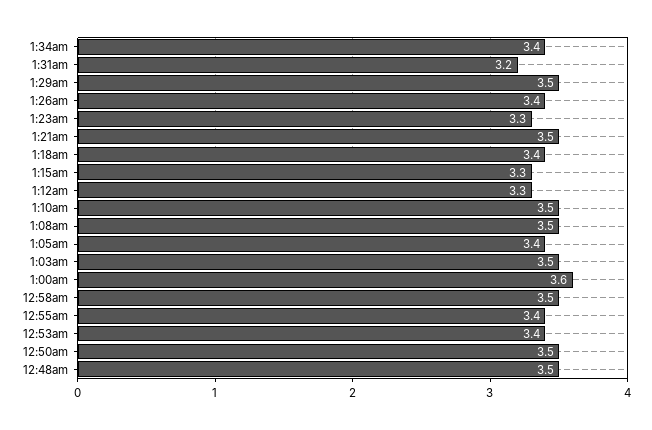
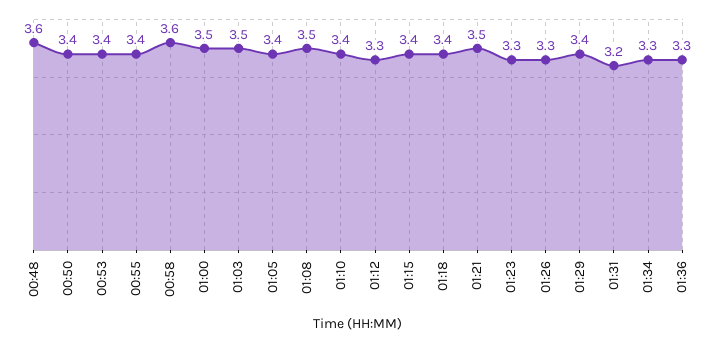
  {
-   "1:34am": 3.4,
+   "1:34am": 3.3,
    "1:31am": 3.2,
-   "1:29am": 3.5,
+   "1:29am": 3.4,
-   "1:26am": 3.4,
+   "1:26am": 3.3,
    "1:23am": 3.3,
    "1:21am": 3.5,
    "1:18am": 3.4,
-   "1:15am": 3.3,
+   "1:15am": 3.4,
    "1:12am": 3.3,
-   "1:10am": 3.5,
+   "1:10am": 3.4,
    "1:08am": 3.5,
    "1:05am": 3.4,
    "1:03am": 3.5,
-   "1:00am": 3.6,
+   "1:00am": 3.5,
-   "12:58am": 3.5,
+   "12:58am": 3.6,
    "12:55am": 3.4,
    "12:53am": 3.4,
-   "12:50am": 3.5,
+   "12:50am": 3.4,
-   "12:48am": 3.5
+   "12:48am": 3.6,
+   "01:36": 3.3
  }

